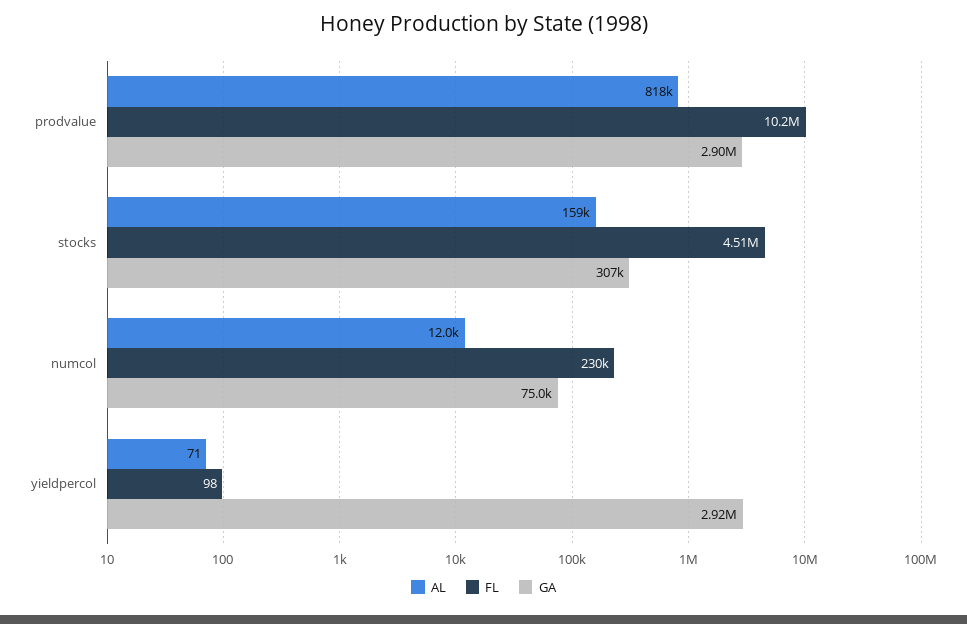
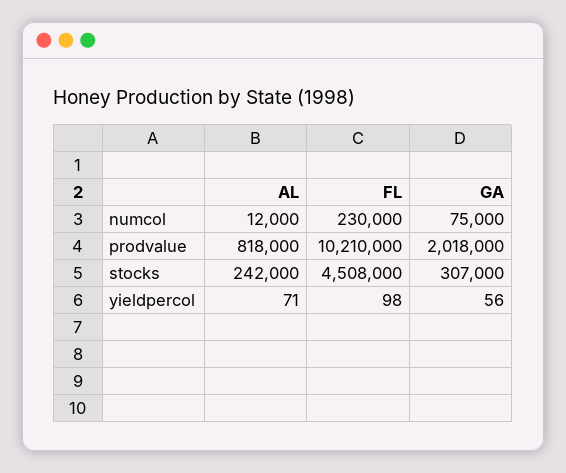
  {
    "AL": {
      "prodvalue": 818000,
-     "stocks": 159000,
+     "stocks": 242000,
      "numcol": 12000,
      "yieldpercol": 71
    },
    "FL": {
      "prodvalue": 10210000,
      "stocks": 4508000,
      "numcol": 230000,
      "yieldpercol": 98
    },
    "GA": {
-     "prodvalue": 2900000,
+     "prodvalue": 2018000,
      "stocks": 307000,
      "numcol": 75000,
-     "yieldpercol": 2920000
+     "yieldpercol": 56
    }
  }

